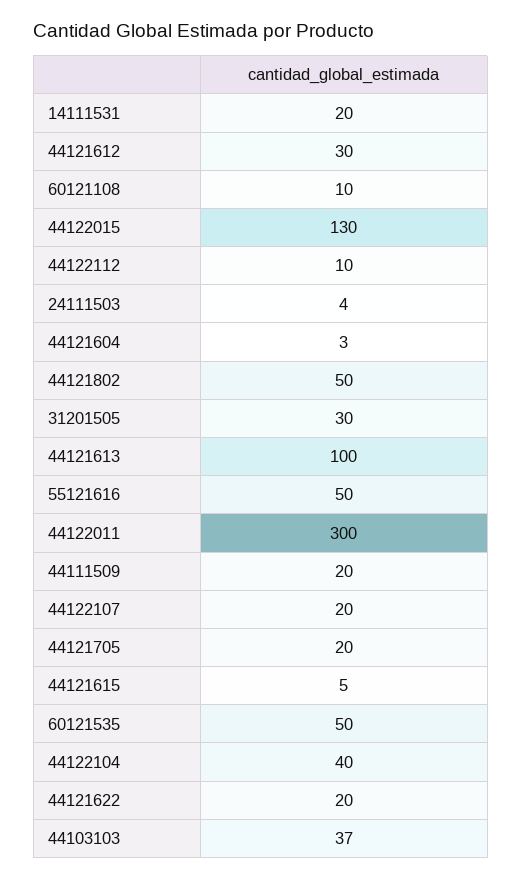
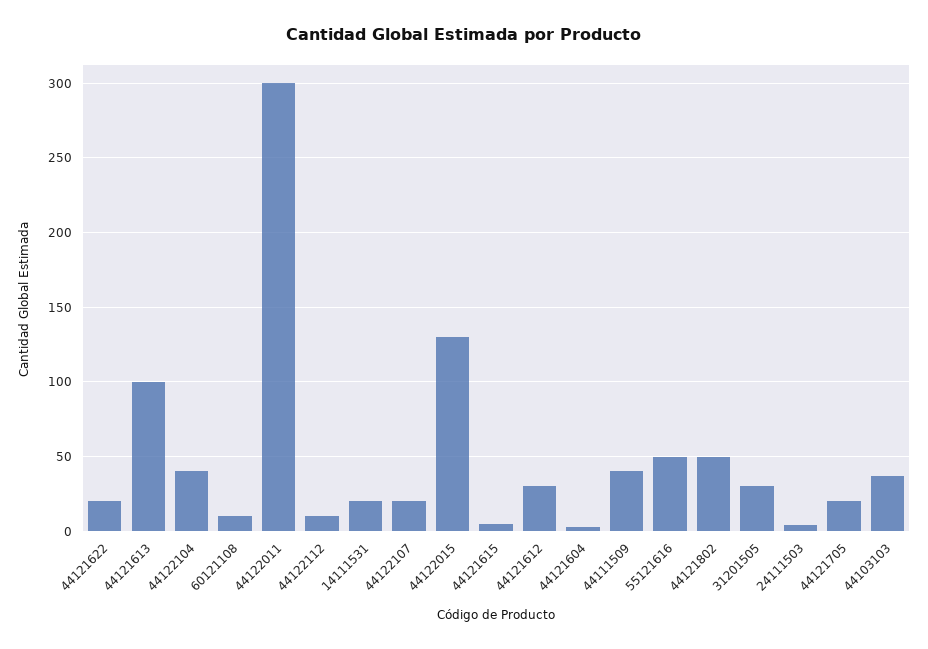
  {
    "14111531": 20,
    "44121612": 30,
    "60121108": 10,
    "44122015": 130,
    "44122112": 10,
    "24111503": 4,
    "44121604": 3,
    "44121802": 50,
    "31201505": 30,
    "44121613": 100,
    "55121616": 50,
    "44122011": 300,
-   "44111509": 20,
+   "44111509": 40,
    "44122107": 20,
    "44121705": 20,
    "44121615": 5,
-   "60121535": 50,
    "44122104": 40,
    "44121622": 20,
    "44103103": 37
  }

